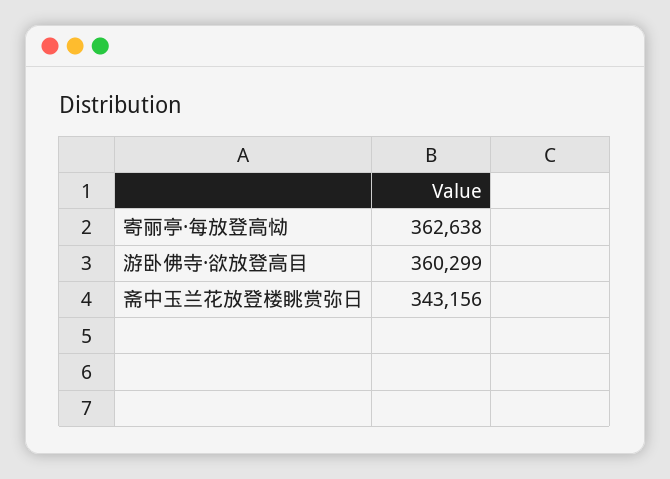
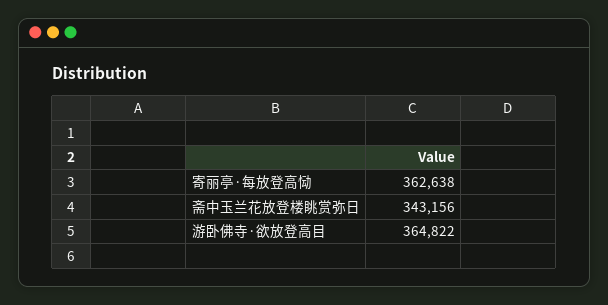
  {
    "寄丽亭·每放登高恸": 362638,
-   "游卧佛寺·欲放登高目": 360299,
+   "游卧佛寺·欲放登高目": 364822,
    "斋中玉兰花放登楼眺赏弥日": 343156
  }

